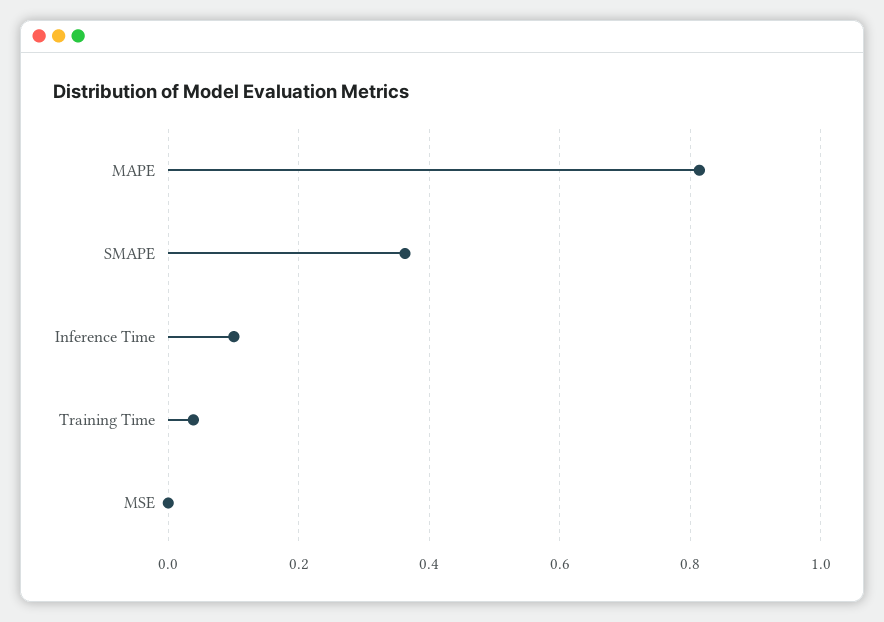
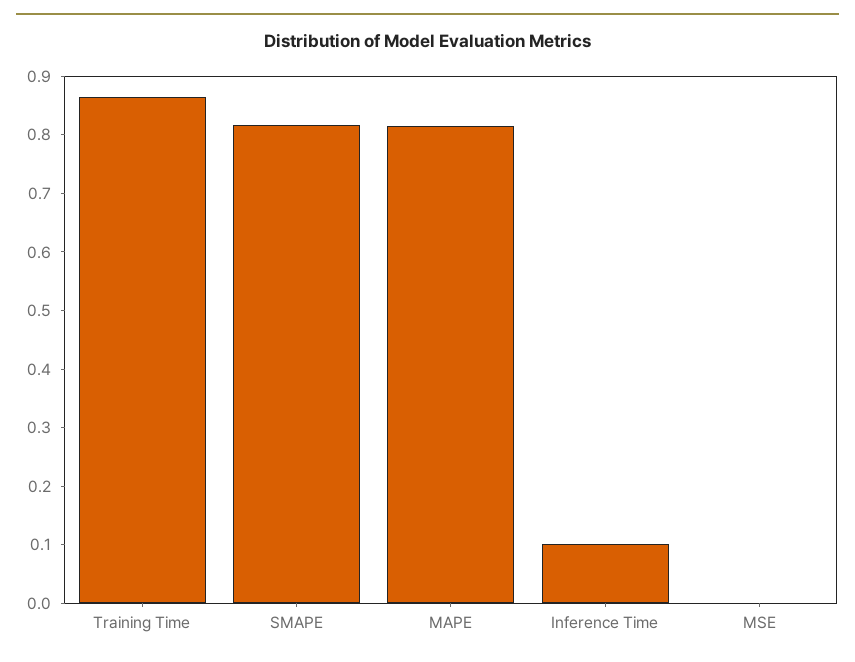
  {
    "MAPE": 0.82,
-   "SMAPE": 0.36,
+   "SMAPE": 0.82,
    "Inference Time": 0.1,
-   "Training Time": 0.04,
+   "Training Time": 0.86,
    "MSE": 0
  }

